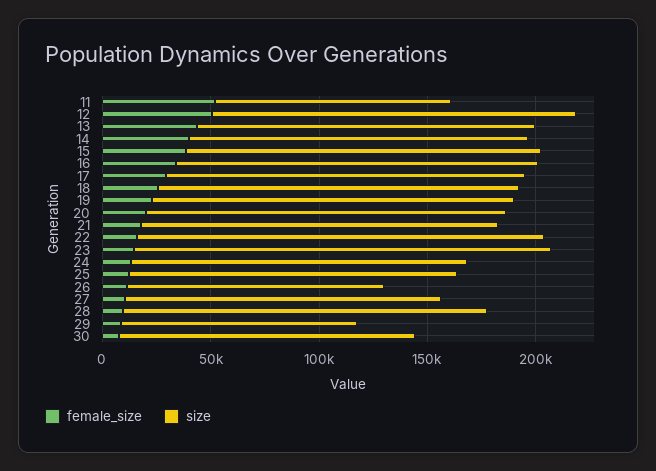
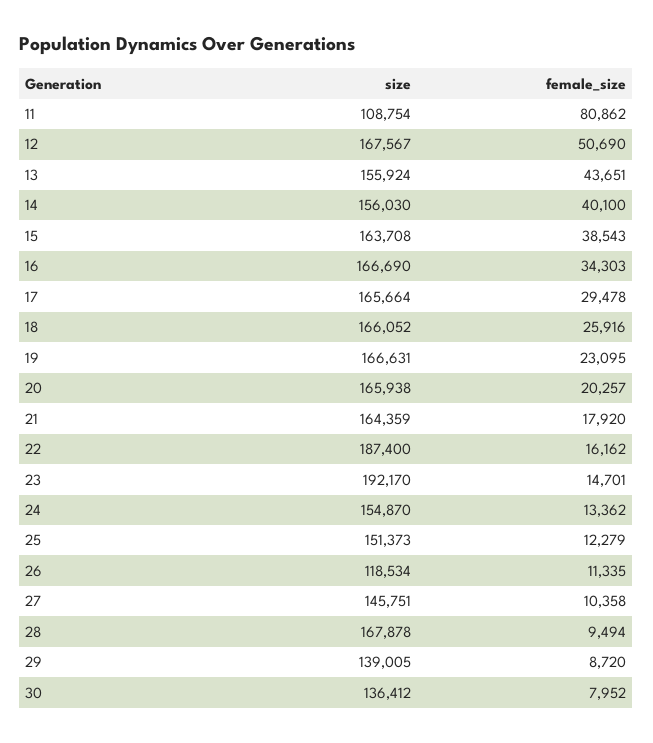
  {
    "female_size": {
-     "11": 50000,
+     "11": 80862,
      "12": 50690,
      "13": 43651,
      "14": 40100,
      "15": 38543,
      "16": 34303,
      "17": 29478,
      "18": 25916,
      "19": 23095,
      "20": 20257,
      "21": 17920,
      "22": 16162,
      "23": 14701,
      "24": 13362,
      "25": 12279,
      "26": 11335,
      "27": 10358,
      "28": 9494,
      "29": 8720,
      "30": 7952
    },
    "size": {
      "11": 108754,
      "12": 167567,
      "13": 155924,
      "14": 156030,
      "15": 163708,
      "16": 166690,
      "17": 165664,
      "18": 166052,
      "19": 166631,
      "20": 165938,
      "21": 164359,
      "22": 187400,
      "23": 192170,
      "24": 154870,
      "25": 151373,
      "26": 118534,
      "27": 145751,
      "28": 167878,
-     "29": 110000,
+     "29": 139005,
      "30": 136412
    }
  }

